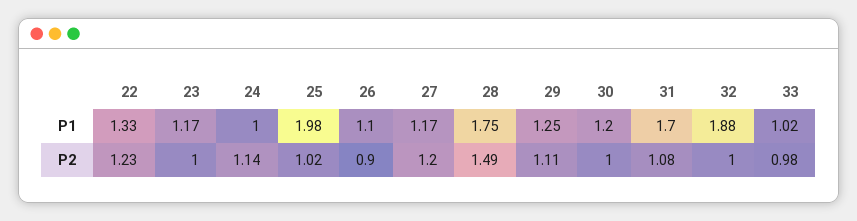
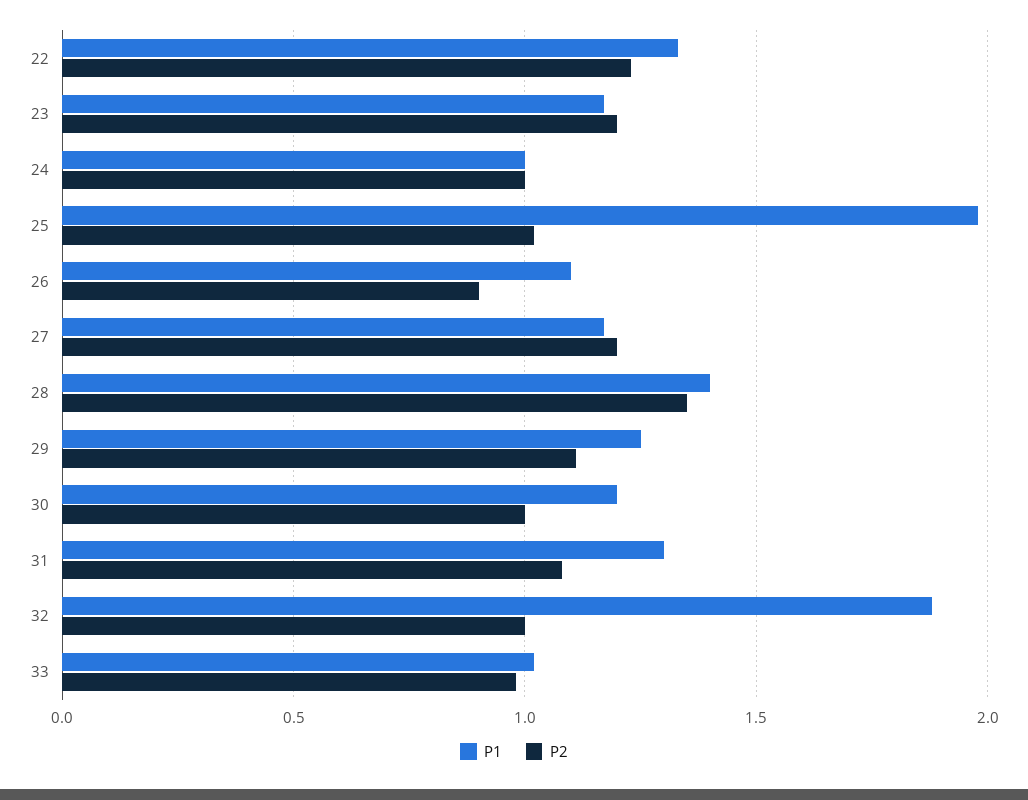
  {
    "P1": {
      "22": 1.33,
      "23": 1.17,
      "24": 1,
      "25": 1.98,
      "26": 1.1,
      "27": 1.17,
-     "28": 1.75,
+     "28": 1.4,
      "29": 1.25,
      "30": 1.2,
-     "31": 1.7,
+     "31": 1.3,
      "32": 1.88,
      "33": 1.02
    },
    "P2": {
      "22": 1.23,
-     "23": 1,
+     "23": 1.2,
-     "24": 1.14,
+     "24": 1,
      "25": 1.02,
      "26": 0.9,
      "27": 1.2,
-     "28": 1.49,
+     "28": 1.35,
      "29": 1.11,
      "30": 1,
      "31": 1.08,
      "32": 1,
      "33": 0.98
    }
  }

